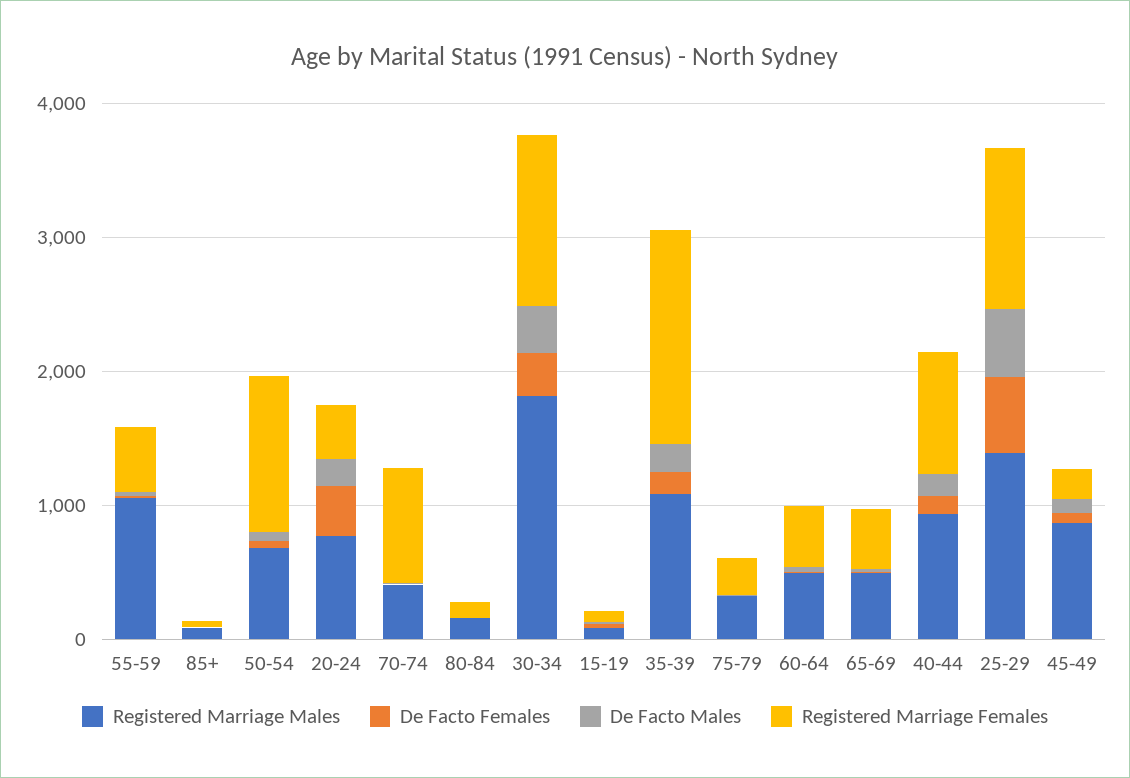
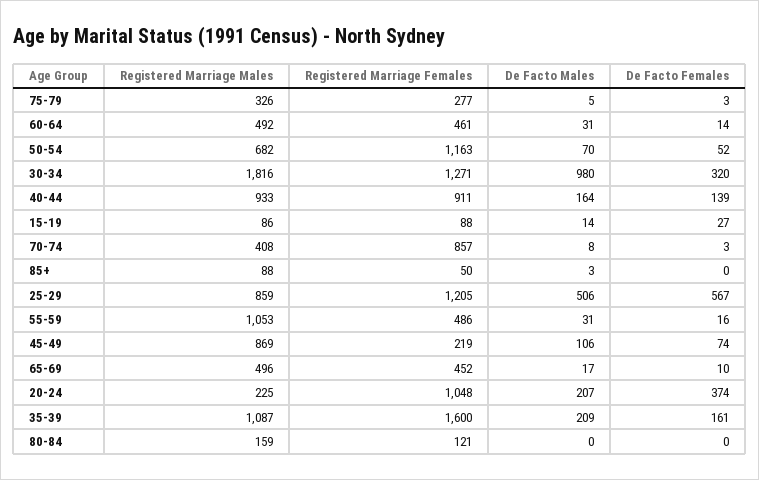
  {
    "Registered Marriage Males": {
      "55-59": 1053,
      "85+": 88,
      "50-54": 682,
-     "20-24": 800,
+     "20-24": 225,
      "70-74": 408,
      "80-84": 159,
      "30-34": 1816,
      "15-19": 86,
      "35-39": 1087,
      "75-79": 326,
      "60-64": 492,
      "65-69": 496,
      "40-44": 933,
-     "25-29": 1400,
+     "25-29": 859,
      "45-49": 869
    },
    "De Facto Females": {
      "55-59": 16,
      "85+": 0,
      "50-54": 52,
      "20-24": 374,
      "70-74": 3,
      "80-84": 0,
      "30-34": 320,
      "15-19": 27,
      "35-39": 161,
      "75-79": 3,
      "60-64": 14,
      "65-69": 10,
      "40-44": 139,
      "25-29": 567,
      "45-49": 74
    },
    "De Facto Males": {
      "55-59": 31,
      "85+": 3,
      "50-54": 70,
      "20-24": 207,
      "70-74": 8,
      "80-84": 0,
-     "30-34": 400,
+     "30-34": 980,
      "15-19": 14,
      "35-39": 209,
      "75-79": 5,
      "60-64": 31,
      "65-69": 17,
      "40-44": 164,
      "25-29": 506,
      "45-49": 106
    },
    "Registered Marriage Females": {
      "55-59": 486,
      "85+": 50,
      "50-54": 1163,
-     "20-24": 400,
+     "20-24": 1048,
      "70-74": 857,
      "80-84": 121,
      "30-34": 1271,
      "15-19": 88,
      "35-39": 1600,
      "75-79": 277,
      "60-64": 461,
      "65-69": 452,
      "40-44": 911,
      "25-29": 1205,
      "45-49": 219
    }
  }

